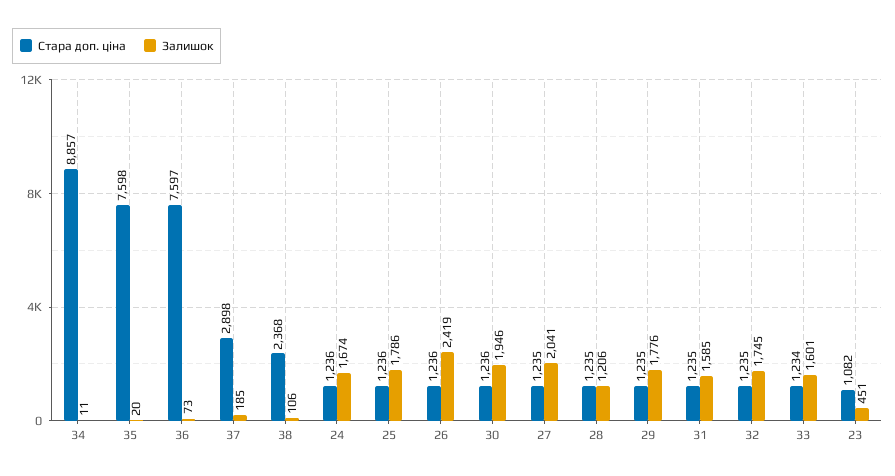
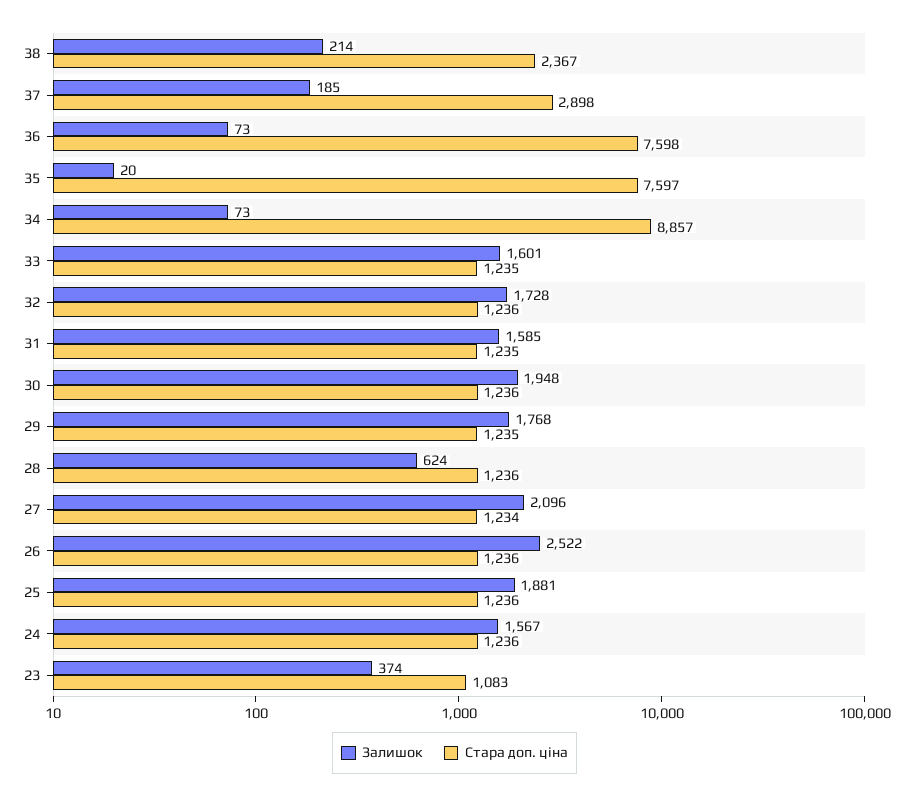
  {
    "Стара доп. ціна": {
      "34": 8857,
-     "35": 7598,
+     "35": 7597,
-     "36": 7597,
+     "36": 7598,
      "37": 2898,
-     "38": 2368,
+     "38": 2367,
      "24": 1236,
      "25": 1236,
      "26": 1236,
      "30": 1236,
-     "27": 1235,
+     "27": 1234,
-     "28": 1235,
+     "28": 1236,
      "29": 1235,
      "31": 1235,
-     "32": 1235,
+     "32": 1236,
-     "33": 1234,
+     "33": 1235,
-     "23": 1082
+     "23": 1083
    },
    "Залишок": {
-     "34": 11,
+     "34": 73,
      "35": 20,
      "36": 73,
      "37": 185,
-     "38": 106,
+     "38": 214,
-     "24": 1674,
+     "24": 1567,
-     "25": 1786,
+     "25": 1881,
-     "26": 2419,
+     "26": 2522,
-     "30": 1946,
+     "30": 1948,
-     "27": 2041,
+     "27": 2096,
-     "28": 1206,
+     "28": 624,
-     "29": 1776,
+     "29": 1768,
      "31": 1585,
-     "32": 1745,
+     "32": 1728,
      "33": 1601,
-     "23": 451
+     "23": 374
    }
  }

